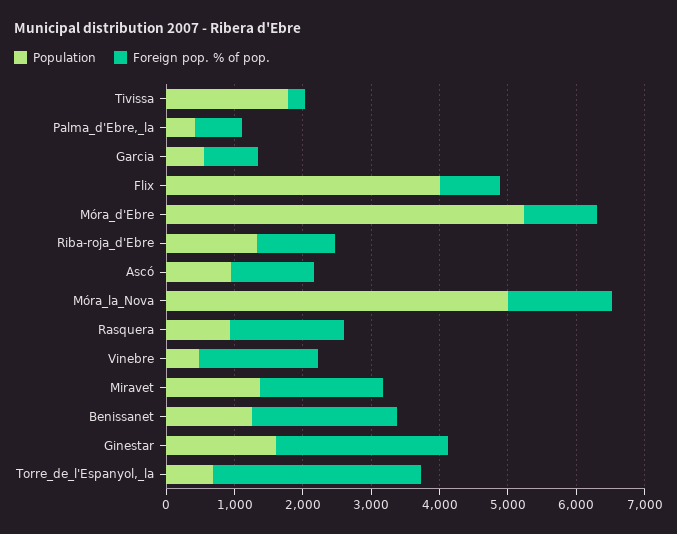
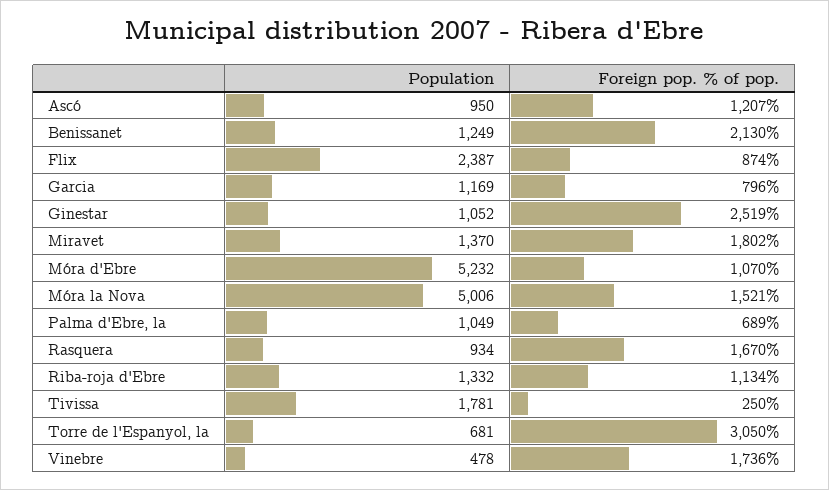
  {
    "Population": {
      "Tivissa": 1781,
-     "Palma_d'Ebre,_la": 400,
+     "Palma_d'Ebre,_la": 1049,
-     "Garcia": 600,
+     "Garcia": 1169,
-     "Flix": 4000,
+     "Flix": 2387,
      "Móra_d'Ebre": 5232,
      "Riba-roja_d'Ebre": 1332,
      "Ascó": 950,
      "Móra_la_Nova": 5006,
      "Rasquera": 934,
      "Vinebre": 478,
      "Miravet": 1370,
      "Benissanet": 1249,
-     "Ginestar": 1600,
+     "Ginestar": 1052,
      "Torre_de_l'Espanyol,_la": 681
    },
    "Foreign pop. % of pop.": {
      "Tivissa": 250,
      "Palma_d'Ebre,_la": 689,
      "Garcia": 796,
      "Flix": 874,
      "Móra_d'Ebre": 1070,
      "Riba-roja_d'Ebre": 1134,
      "Ascó": 1207,
      "Móra_la_Nova": 1521,
      "Rasquera": 1670,
      "Vinebre": 1736,
      "Miravet": 1802,
      "Benissanet": 2130,
      "Ginestar": 2519,
      "Torre_de_l'Espanyol,_la": 3050
    }
  }

